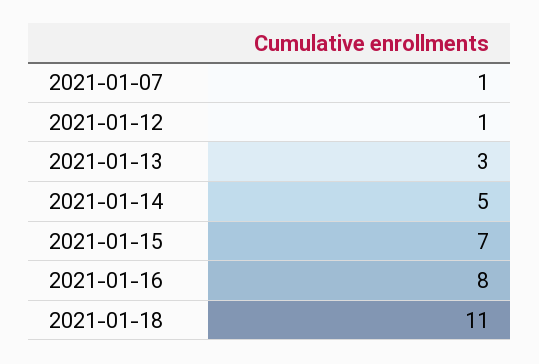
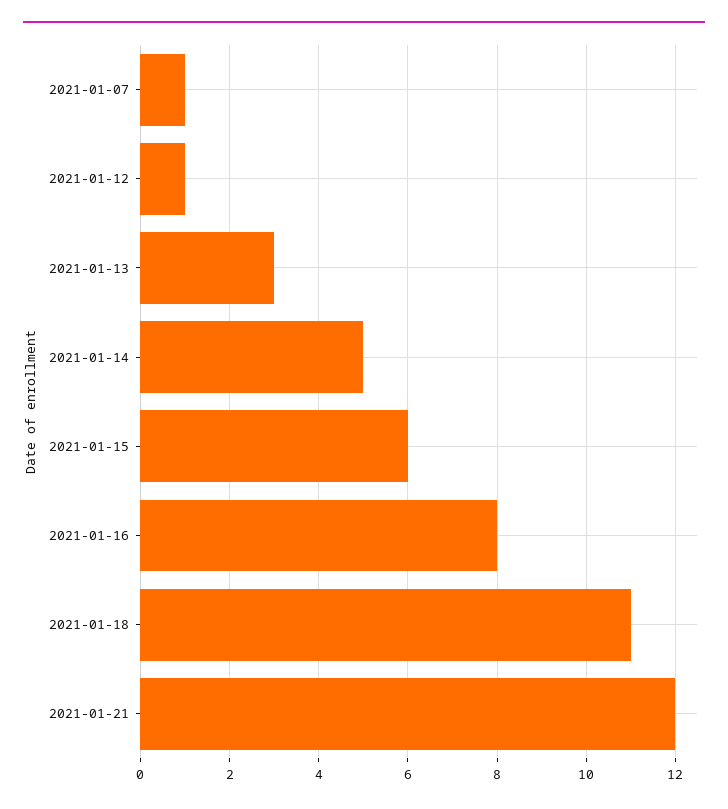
  {
    "2021-01-07": 1,
    "2021-01-12": 1,
    "2021-01-13": 3,
    "2021-01-14": 5,
-   "2021-01-15": 7,
+   "2021-01-15": 6,
    "2021-01-16": 8,
-   "2021-01-18": 11
+   "2021-01-18": 11,
+   "2021-01-21": 12
  }

